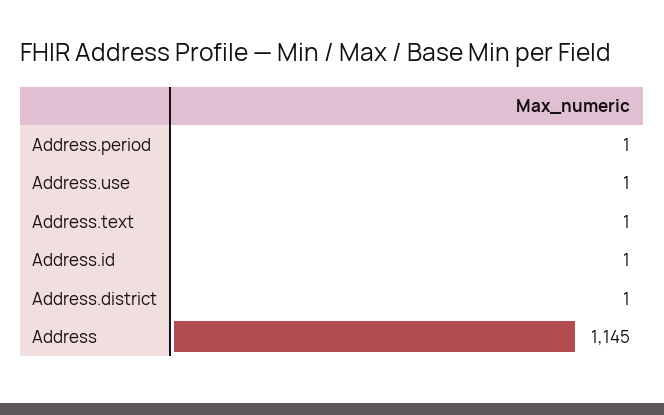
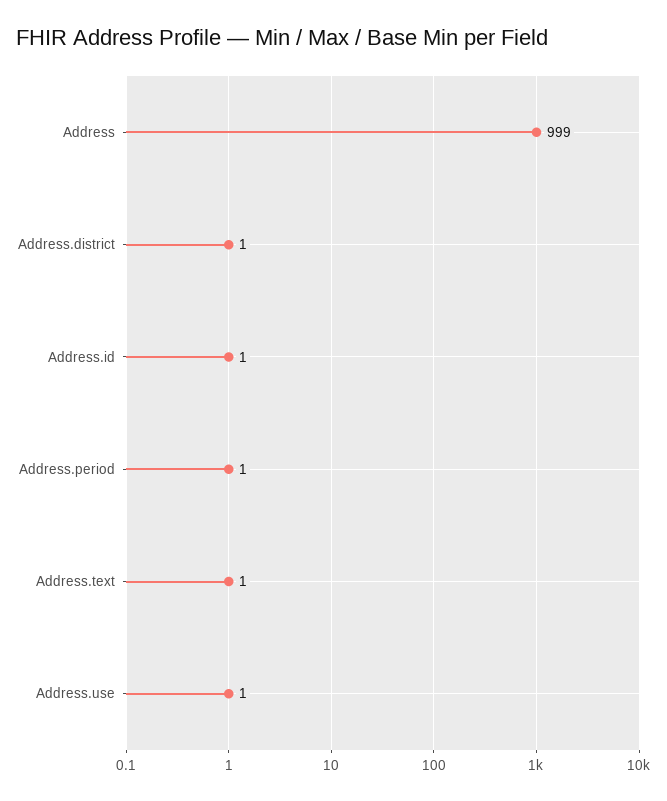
  {
    "Address.period": 1,
    "Address.use": 1,
    "Address.text": 1,
    "Address.id": 1,
    "Address.district": 1,
-   "Address": 1145
+   "Address": 999
  }

